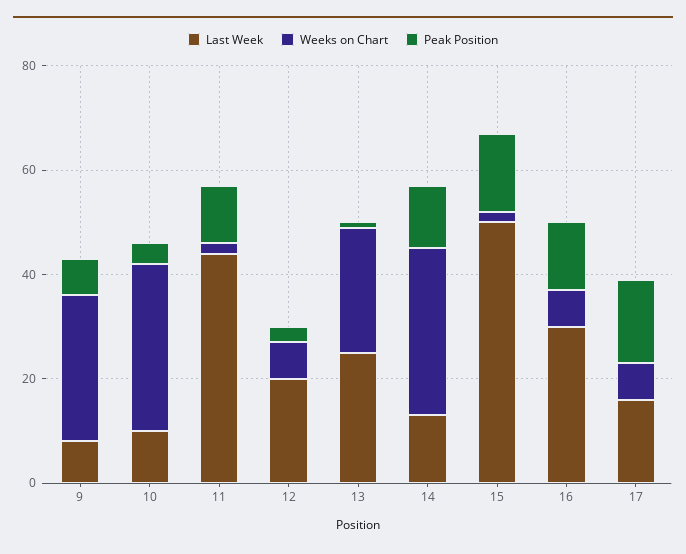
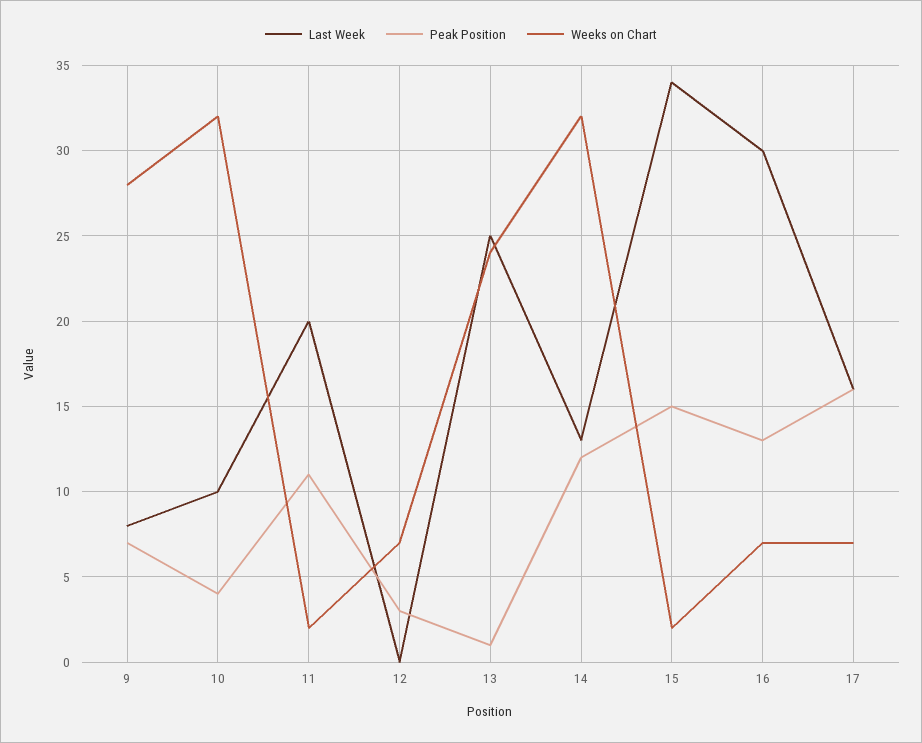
  {
    "Last Week": {
      "9": 8,
      "10": 10,
-     "11": 45,
+     "11": 20,
-     "12": 20,
+     "12": 0,
      "13": 25,
      "14": 13,
-     "15": 50,
+     "15": 34,
      "16": 30,
      "17": 16
    },
    "Weeks on Chart": {
      "9": 28,
      "10": 32,
      "11": 2,
      "12": 7,
      "13": 24,
      "14": 32,
      "15": 2,
      "16": 7,
      "17": 7
    },
    "Peak Position": {
      "9": 7,
      "10": 4,
      "11": 11,
      "12": 3,
      "13": 1,
      "14": 12,
      "15": 15,
      "16": 13,
      "17": 16
    }
  }

